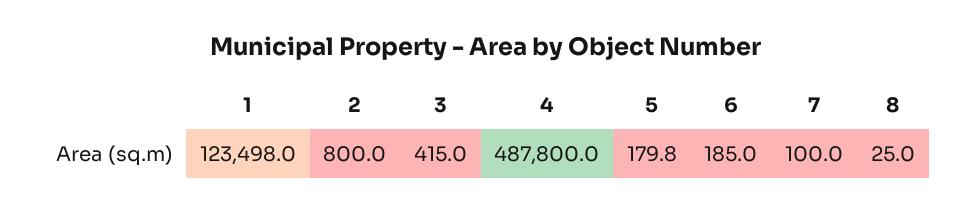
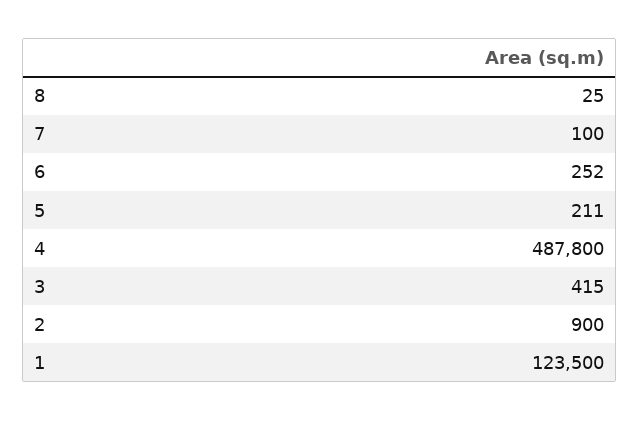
  {
-   "1": 123498,
+   "1": 123500,
-   "2": 800,
+   "2": 900,
    "3": 415,
    "4": 487800,
-   "5": 179.8,
+   "5": 211,
-   "6": 185,
+   "6": 252,
    "7": 100,
    "8": 25
  }

